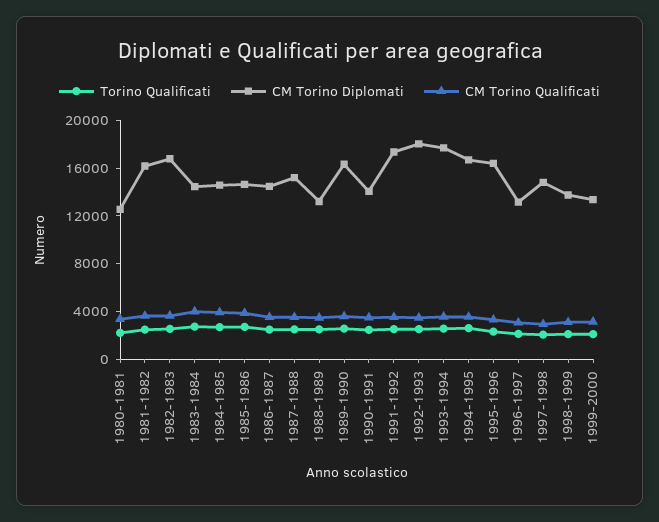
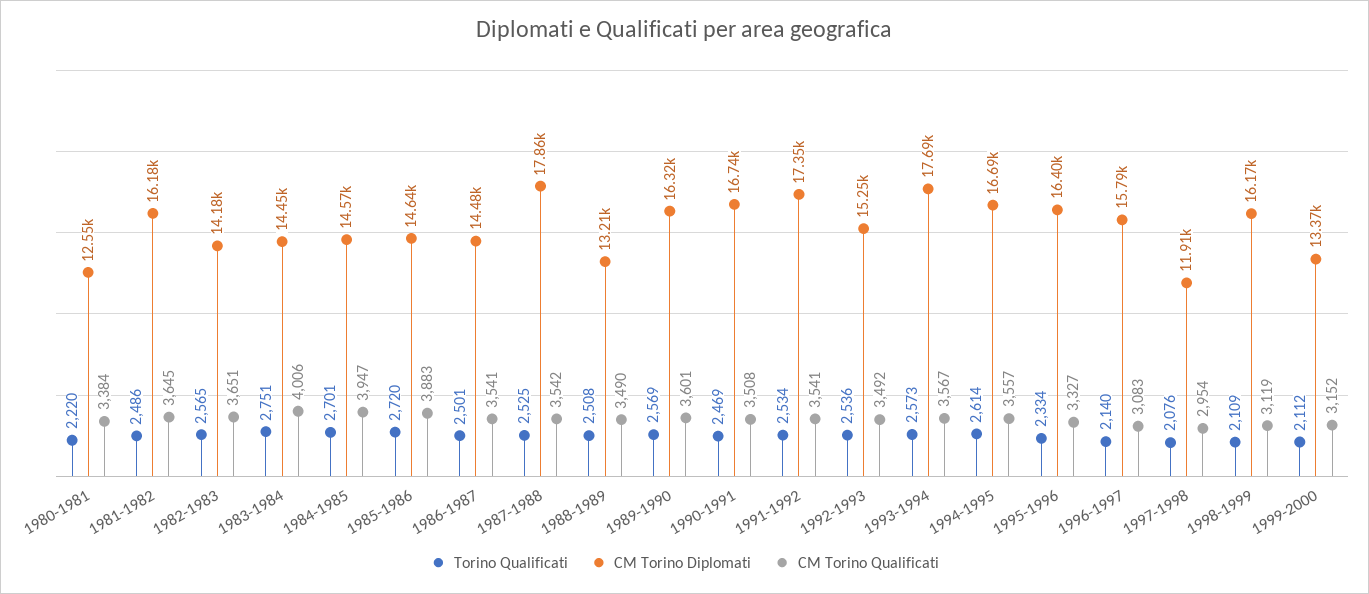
  {
    "Torino Qualificati": {
      "1980-1981": 2220,
      "1981-1982": 2486,
      "1982-1983": 2565,
      "1983-1984": 2751,
      "1984-1985": 2701,
      "1985-1986": 2720,
      "1986-1987": 2501,
      "1987-1988": 2525,
      "1988-1989": 2508,
      "1989-1990": 2569,
      "1990-1991": 2469,
      "1991-1992": 2534,
      "1992-1993": 2536,
      "1993-1994": 2573,
      "1994-1995": 2614,
      "1995-1996": 2334,
      "1996-1997": 2140,
      "1997-1998": 2076,
      "1998-1999": 2109,
      "1999-2000": 2112
    },
    "CM Torino Diplomati": {
      "1980-1981": 12550,
      "1981-1982": 16180,
-     "1982-1983": 17000,
+     "1982-1983": 14180,
      "1983-1984": 14450,
      "1984-1985": 14570,
      "1985-1986": 14640,
      "1986-1987": 14480,
-     "1987-1988": 15000,
+     "1987-1988": 17860,
      "1988-1989": 13210,
      "1989-1990": 16320,
-     "1990-1991": 14000,
+     "1990-1991": 16740,
      "1991-1992": 17350,
-     "1992-1993": 18000,
+     "1992-1993": 15250,
      "1993-1994": 17690,
      "1994-1995": 16690,
      "1995-1996": 16400,
-     "1996-1997": 13000,
+     "1996-1997": 15790,
-     "1997-1998": 15000,
+     "1997-1998": 11910,
-     "1998-1999": 14000,
+     "1998-1999": 16170,
      "1999-2000": 13370
    },
    "CM Torino Qualificati": {
      "1980-1981": 3384,
      "1981-1982": 3645,
      "1982-1983": 3651,
      "1983-1984": 4006,
      "1984-1985": 3947,
      "1985-1986": 3883,
      "1986-1987": 3541,
      "1987-1988": 3542,
      "1988-1989": 3490,
      "1989-1990": 3601,
      "1990-1991": 3508,
      "1991-1992": 3541,
      "1992-1993": 3492,
      "1993-1994": 3567,
      "1994-1995": 3557,
      "1995-1996": 3327,
      "1996-1997": 3083,
      "1997-1998": 2954,
      "1998-1999": 3119,
      "1999-2000": 3152
    }
  }

